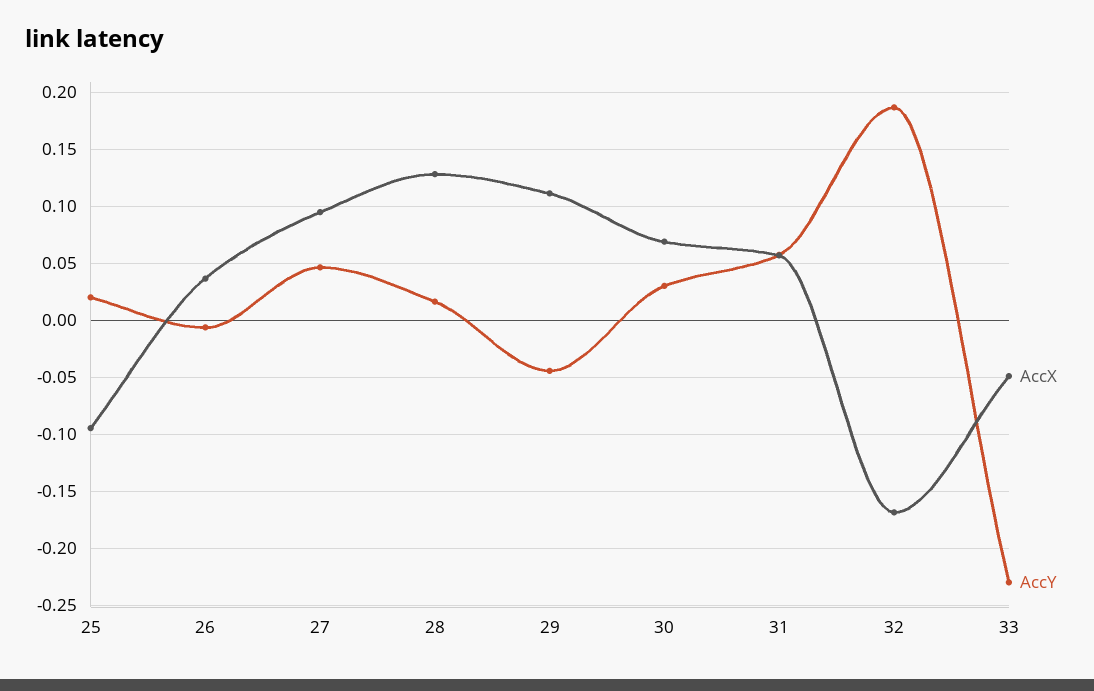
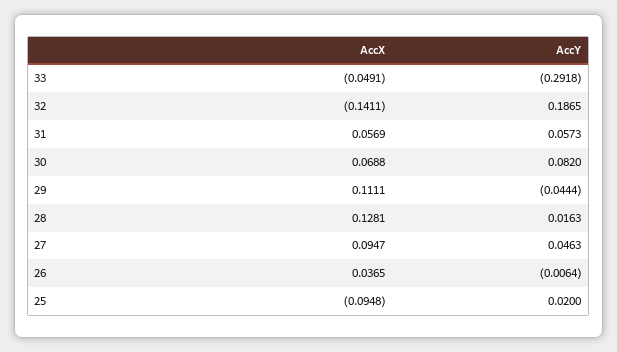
  {
    "AccX": {
      "25": -0.0948,
      "26": 0.0365,
      "27": 0.0947,
      "28": 0.1281,
      "29": 0.1111,
      "30": 0.0688,
      "31": 0.0569,
-     "32": -0.17,
+     "32": -0.1411,
      "33": -0.0491
    },
    "AccY": {
      "25": 0.02,
      "26": -0.0064,
      "27": 0.0463,
      "28": 0.0163,
      "29": -0.0444,
-     "30": 0.03,
+     "30": 0.082,
      "31": 0.0573,
      "32": 0.1865,
-     "33": -0.23
+     "33": -0.2918
    }
  }

